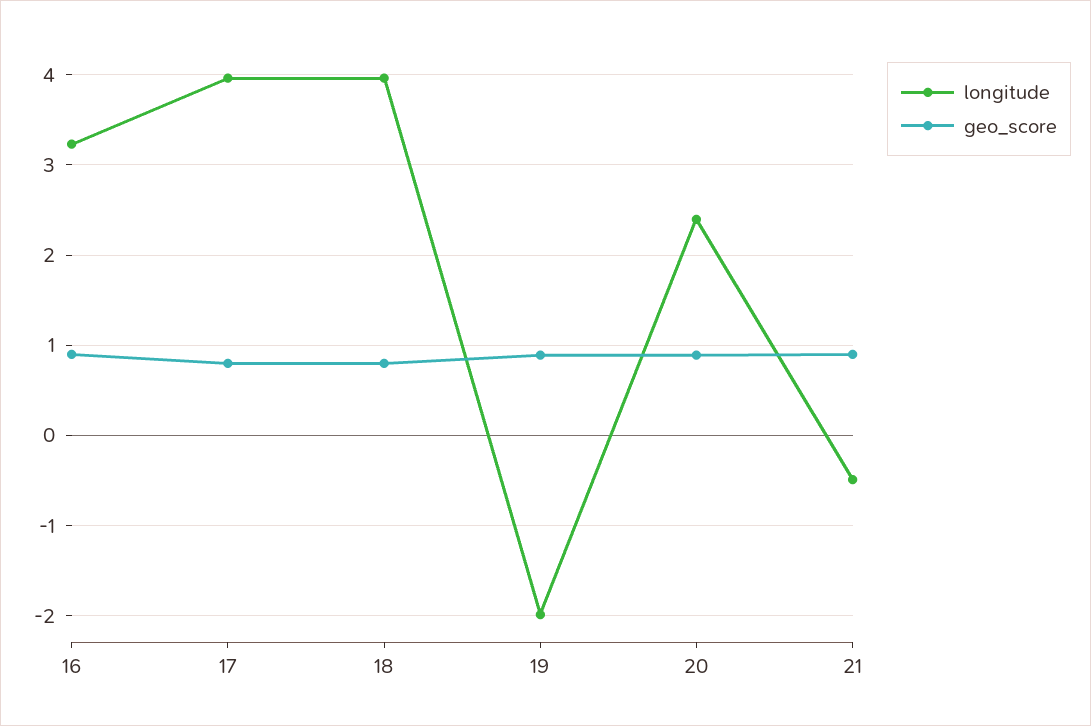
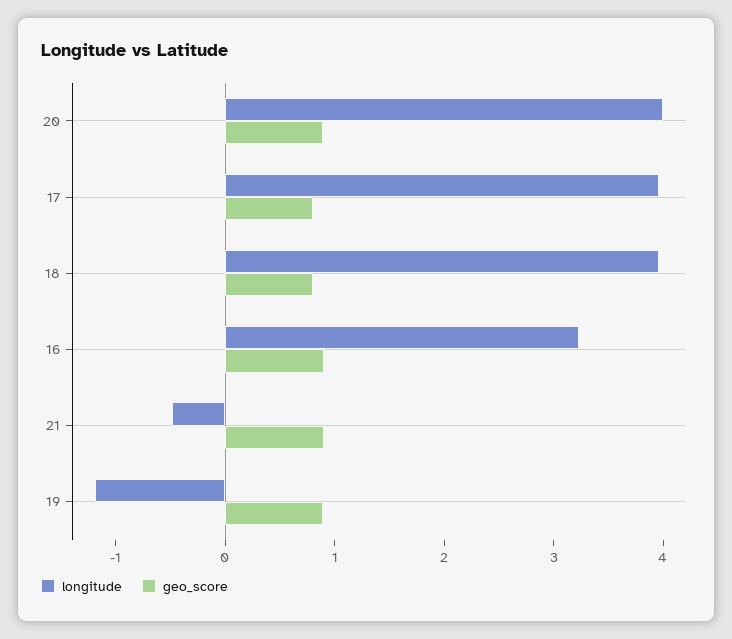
  {
    "longitude": {
      "16": 3.2,
      "17": 4,
      "18": 4,
-     "19": -2,
+     "19": -1.2,
-     "20": 2.4,
+     "20": 4,
      "21": -0.5
    },
    "geo_score": {
      "16": 0.9,
      "17": 0.8,
      "18": 0.8,
      "19": 0.9,
      "20": 0.9,
      "21": 0.9
    }
  }

